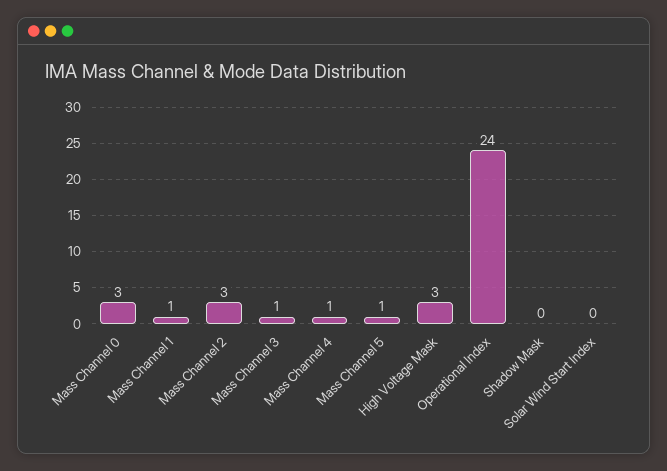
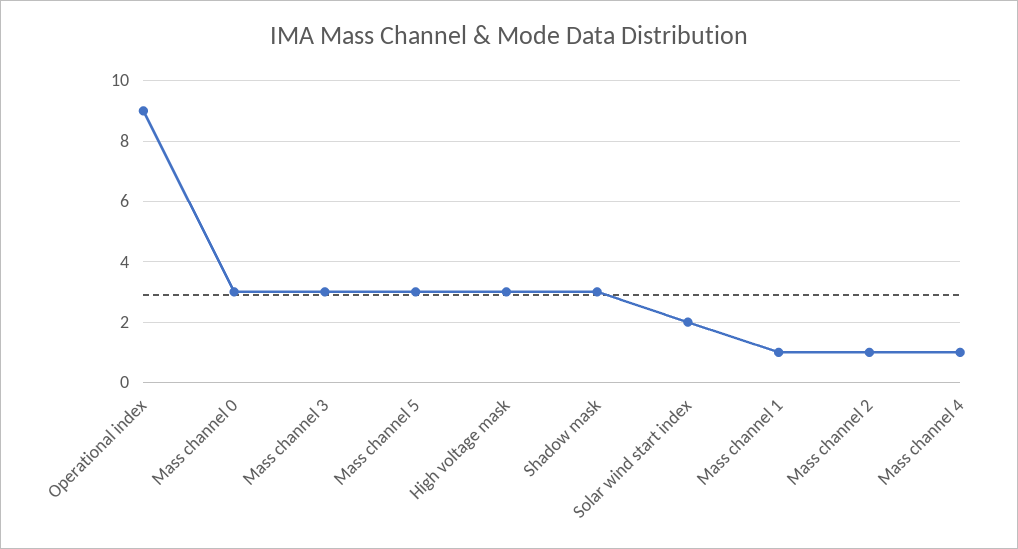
  {
    "Mass Channel 0": 3,
    "Mass Channel 1": 1,
-   "Mass Channel 2": 3,
+   "Mass Channel 2": 1,
-   "Mass Channel 3": 1,
+   "Mass Channel 3": 3,
    "Mass Channel 4": 1,
-   "Mass Channel 5": 1,
+   "Mass Channel 5": 3,
    "High Voltage Mask": 3,
-   "Operational Index": 24,
+   "Operational Index": 9,
-   "Shadow Mask": 0,
+   "Shadow Mask": 3,
-   "Solar Wind Start Index": 0
+   "Solar Wind Start Index": 2
  }

